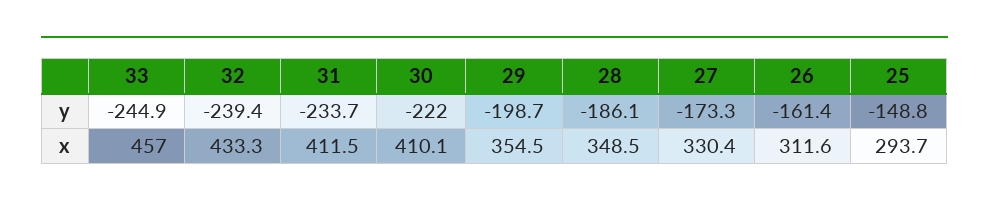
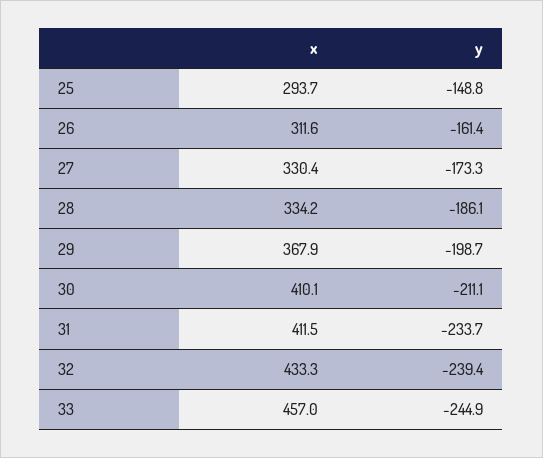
  {
    "33": {
      "y": -244.9,
      "x": 457
    },
    "32": {
      "y": -239.4,
      "x": 433.3
    },
    "31": {
      "y": -233.7,
      "x": 411.5
    },
    "30": {
-     "y": -222,
+     "y": -211.1,
      "x": 410.1
    },
    "29": {
      "y": -198.7,
-     "x": 354.5
+     "x": 367.9
    },
    "28": {
      "y": -186.1,
-     "x": 348.5
+     "x": 334.2
    },
    "27": {
      "y": -173.3,
      "x": 330.4
    },
    "26": {
      "y": -161.4,
      "x": 311.6
    },
    "25": {
      "y": -148.8,
      "x": 293.7
    }
  }

